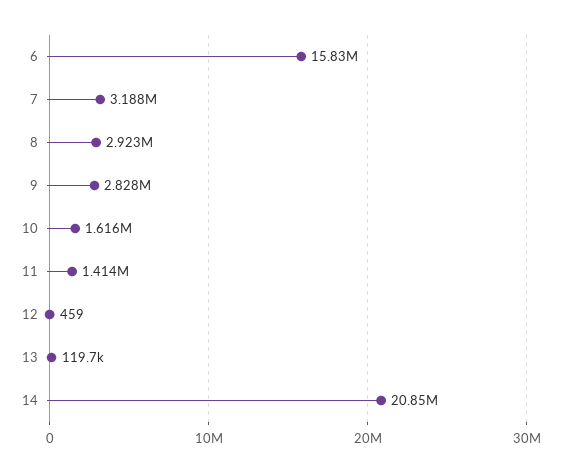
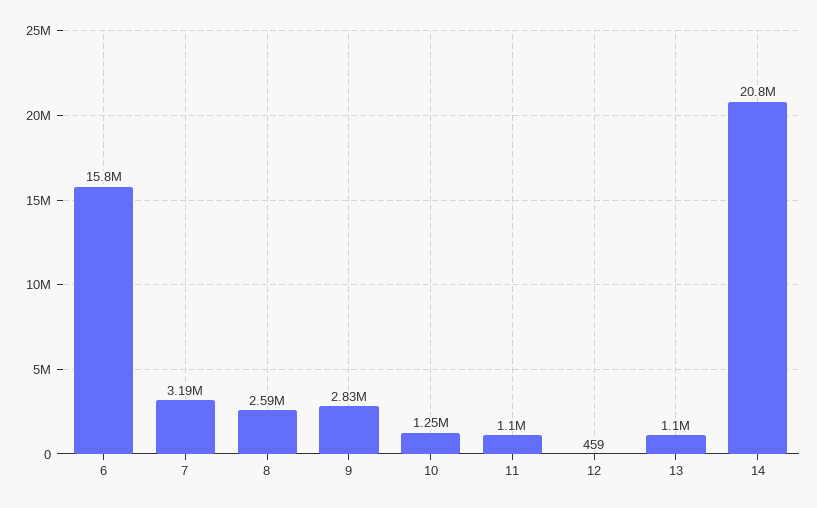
  {
    "6": 15830000,
    "7": 3188000,
-   "8": 2923000,
+   "8": 2590000,
    "9": 2828000,
-   "10": 1616000,
+   "10": 1250000,
-   "11": 1414000,
+   "11": 1100000,
    "12": 459,
-   "13": 119700,
+   "13": 1100000,
    "14": 20850000
  }

